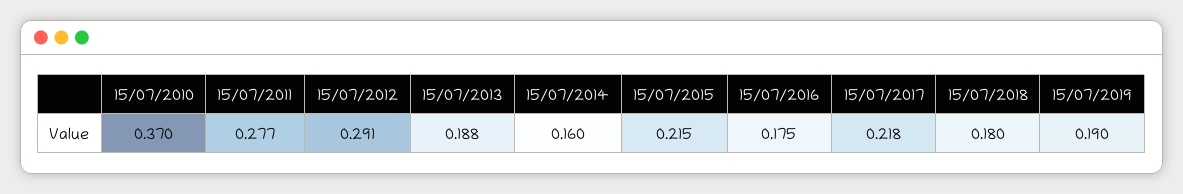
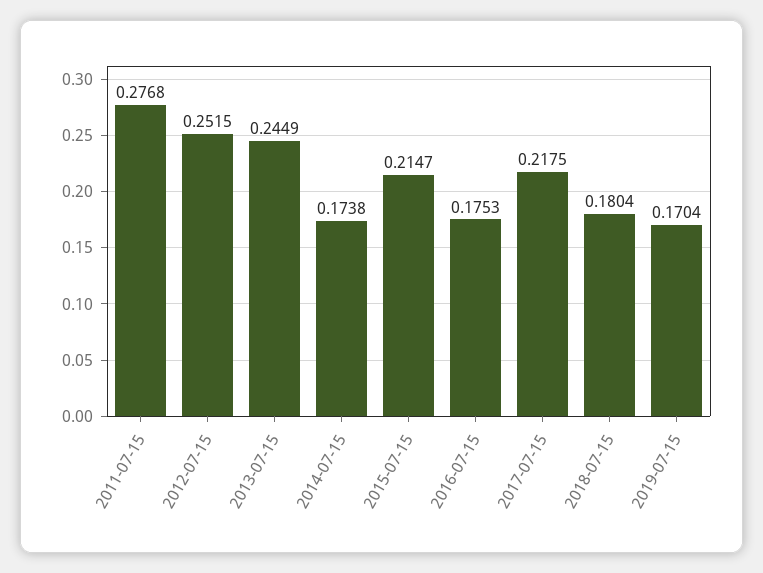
  {
-   "15/07/2010": 0.37,
    "15/07/2011": 0.2768,
-   "15/07/2012": 0.291,
+   "15/07/2012": 0.2515,
-   "15/07/2013": 0.188,
+   "15/07/2013": 0.2449,
-   "15/07/2014": 0.16,
+   "15/07/2014": 0.1738,
    "15/07/2015": 0.2147,
    "15/07/2016": 0.1753,
    "15/07/2017": 0.2175,
    "15/07/2018": 0.1804,
-   "15/07/2019": 0.19
+   "15/07/2019": 0.1704
  }

